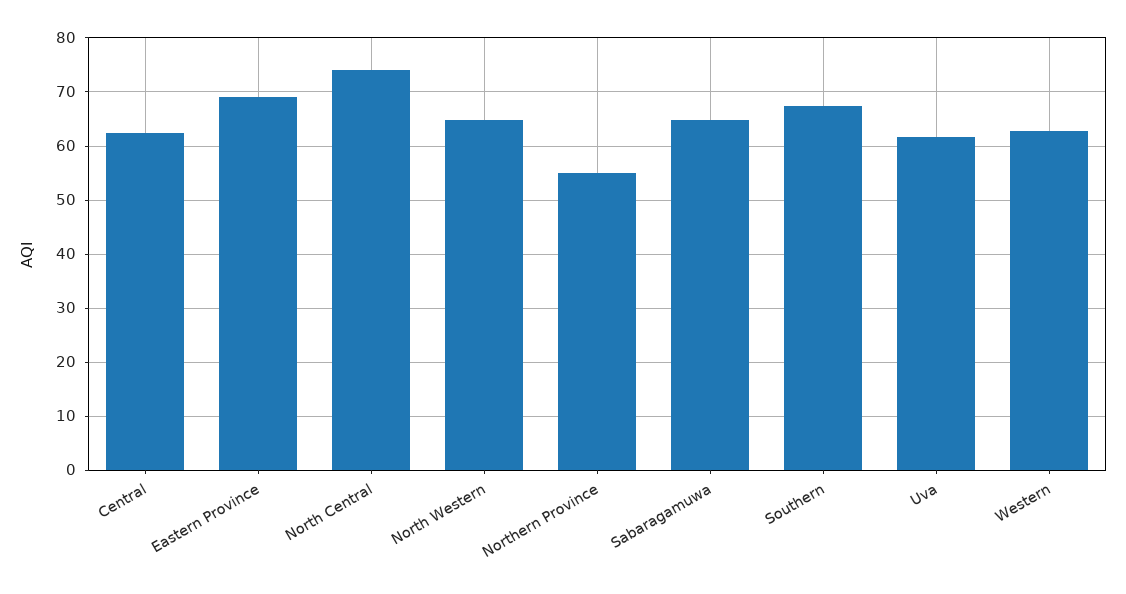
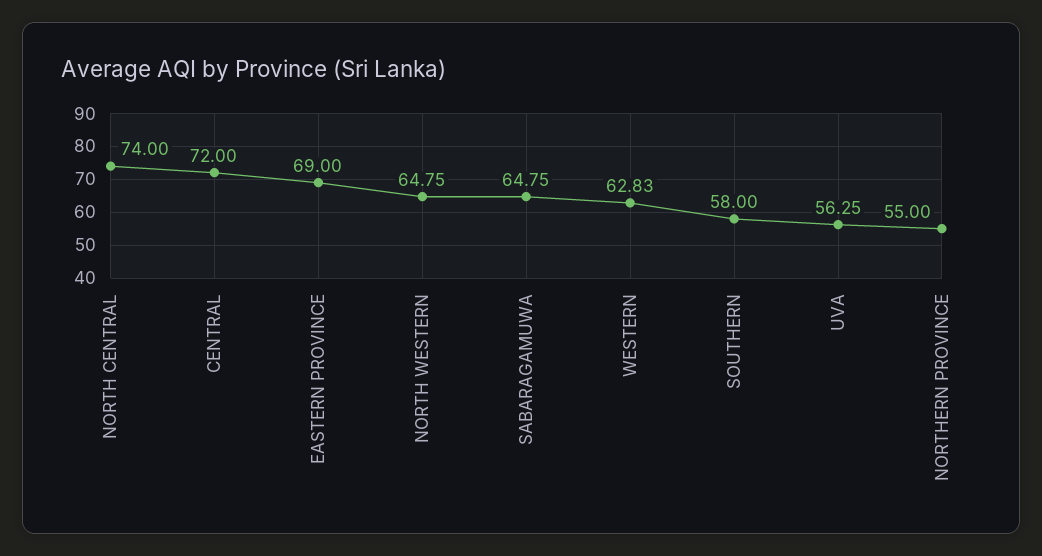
  {
-   "Central": 62,
+   "Central": 72,
    "Eastern Province": 69,
    "North Central": 74,
    "North Western": 64.75,
    "Northern Province": 55,
    "Sabaragamuwa": 64.75,
-   "Southern": 68,
+   "Southern": 58,
-   "Uva": 62,
+   "Uva": 56.25,
    "Western": 62.83
  }

